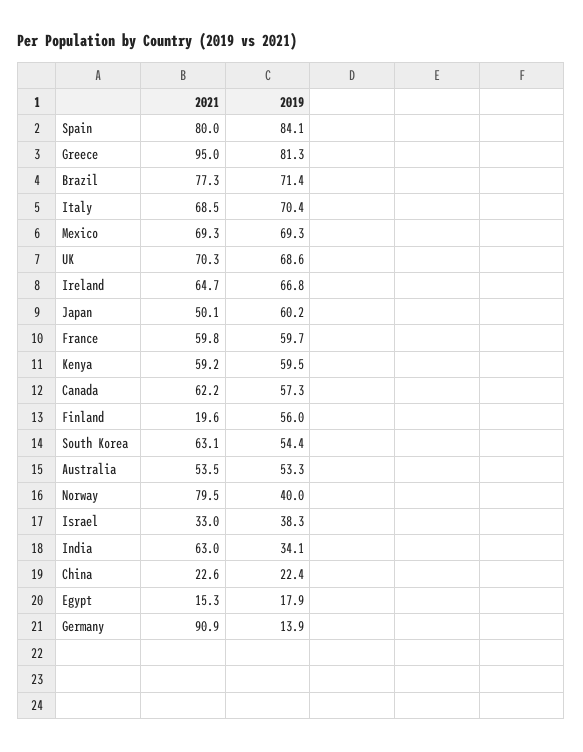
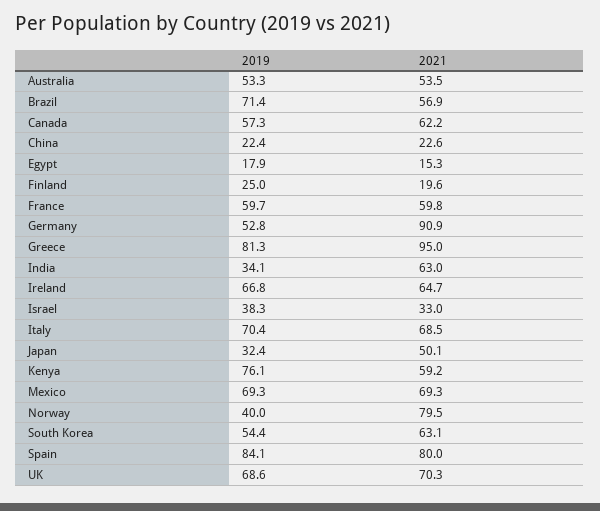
  {
    "2021": {
      "Spain": 80,
      "Greece": 95,
-     "Brazil": 77.3,
+     "Brazil": 56.9,
      "Italy": 68.5,
      "Mexico": 69.3,
      "UK": 70.3,
      "Ireland": 64.7,
      "Japan": 50.1,
      "France": 59.8,
      "Kenya": 59.2,
      "Canada": 62.2,
      "Finland": 19.6,
      "South Korea": 63.1,
      "Australia": 53.5,
      "Norway": 79.5,
      "Israel": 33,
      "India": 63,
      "China": 22.6,
      "Egypt": 15.3,
      "Germany": 90.9
    },
    "2019": {
      "Spain": 84.1,
      "Greece": 81.3,
      "Brazil": 71.4,
      "Italy": 70.4,
      "Mexico": 69.3,
      "UK": 68.6,
      "Ireland": 66.8,
-     "Japan": 60.2,
+     "Japan": 32.4,
      "France": 59.7,
-     "Kenya": 59.5,
+     "Kenya": 76.1,
      "Canada": 57.3,
-     "Finland": 56,
+     "Finland": 25,
      "South Korea": 54.4,
      "Australia": 53.3,
      "Norway": 40,
      "Israel": 38.3,
      "India": 34.1,
      "China": 22.4,
      "Egypt": 17.9,
-     "Germany": 13.9
+     "Germany": 52.8
    }
  }

